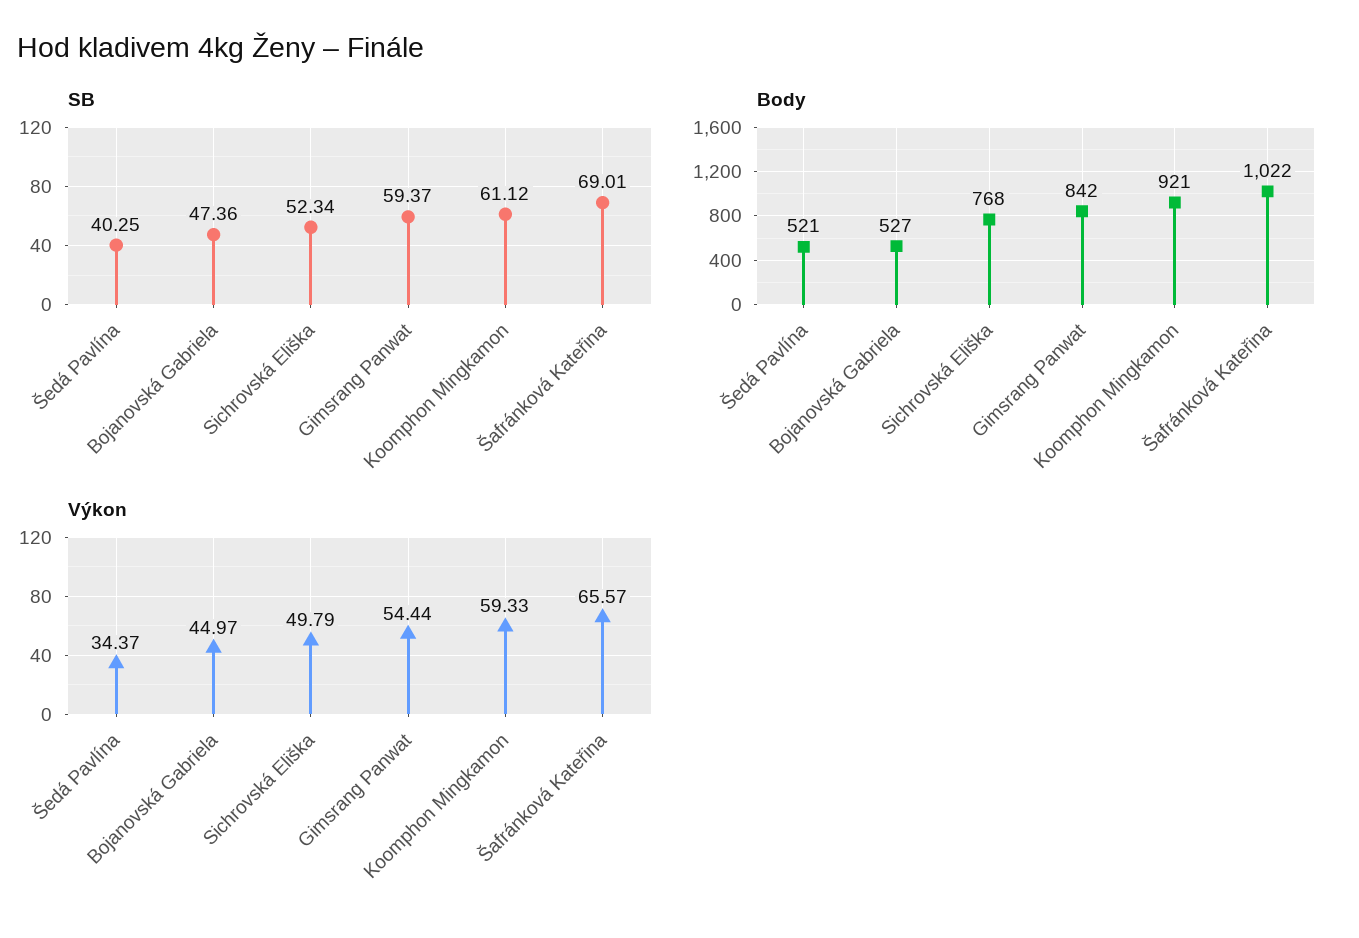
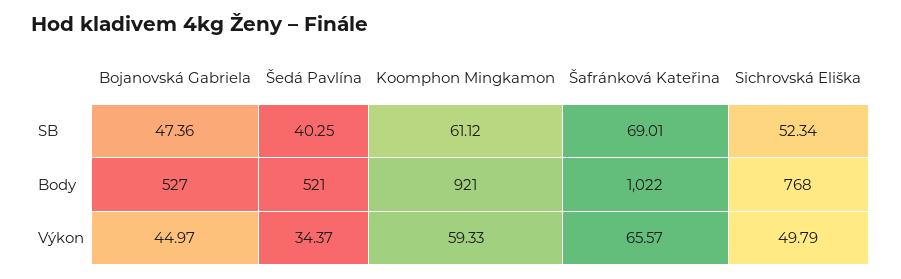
  {
    "SB": {
      "Šedá Pavlína": 40.25,
      "Bojanovská Gabriela": 47.36,
      "Sichrovská Eliška": 52.34,
-     "Gimsrang Panwat": 59.37,
      "Koomphon Mingkamon": 61.12,
      "Šafránková Kateřina": 69.01
    },
    "Body": {
      "Šedá Pavlína": 521,
      "Bojanovská Gabriela": 527,
      "Sichrovská Eliška": 768,
-     "Gimsrang Panwat": 842,
      "Koomphon Mingkamon": 921,
      "Šafránková Kateřina": 1022
    },
    "Výkon": {
      "Šedá Pavlína": 34.37,
      "Bojanovská Gabriela": 44.97,
      "Sichrovská Eliška": 49.79,
-     "Gimsrang Panwat": 54.44,
      "Koomphon Mingkamon": 59.33,
      "Šafránková Kateřina": 65.57
    }
  }

